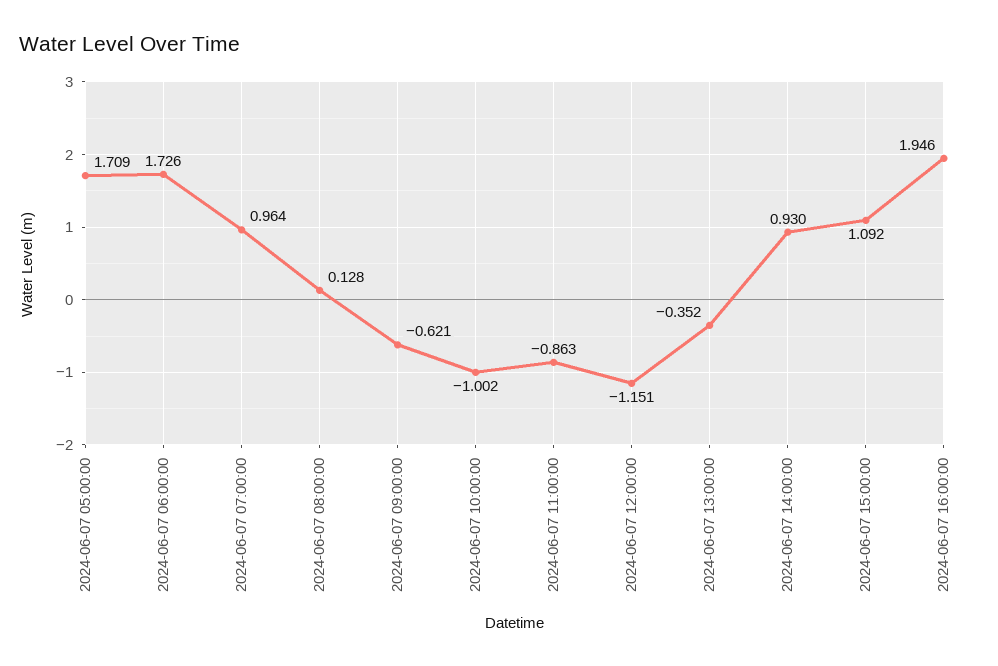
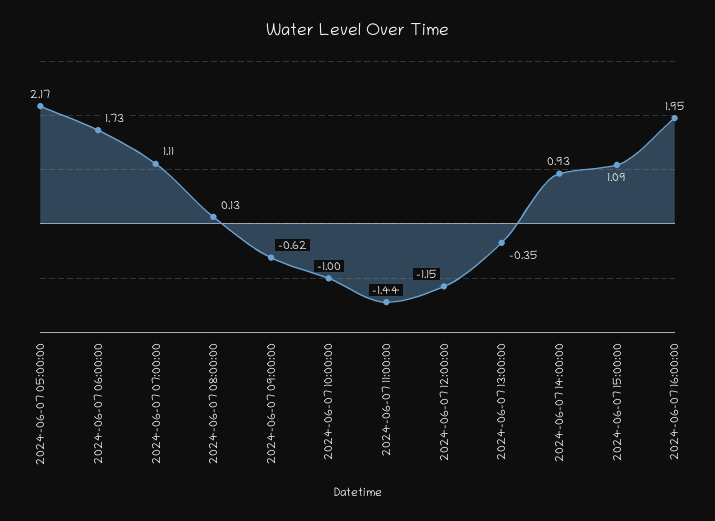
  {
-   "2024-06-07 05:00:00": 1.709,
+   "2024-06-07 05:00:00": 2.17,
    "2024-06-07 06:00:00": 1.726,
-   "2024-06-07 07:00:00": 0.964,
+   "2024-06-07 07:00:00": 1.11,
    "2024-06-07 08:00:00": 0.128,
    "2024-06-07 09:00:00": -0.621,
    "2024-06-07 10:00:00": -1.002,
-   "2024-06-07 11:00:00": -0.863,
+   "2024-06-07 11:00:00": -1.44,
    "2024-06-07 12:00:00": -1.151,
    "2024-06-07 13:00:00": -0.352,
    "2024-06-07 14:00:00": 0.93,
    "2024-06-07 15:00:00": 1.092,
    "2024-06-07 16:00:00": 1.946
  }

